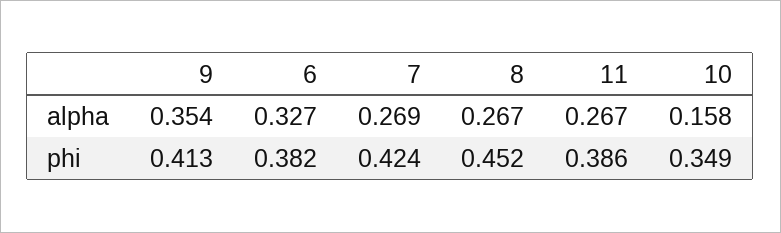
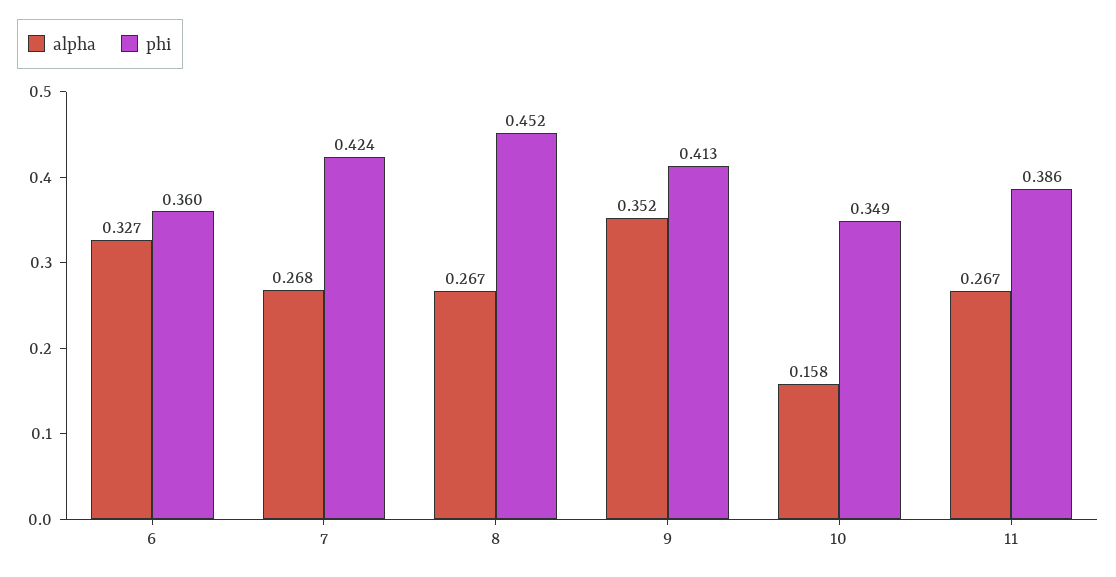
  {
    "alpha": {
-     "9": 0.354,
+     "9": 0.352,
      "6": 0.327,
-     "7": 0.269,
+     "7": 0.268,
      "8": 0.267,
      "11": 0.267,
      "10": 0.158
    },
    "phi": {
      "9": 0.413,
-     "6": 0.382,
+     "6": 0.36,
      "7": 0.424,
      "8": 0.452,
      "11": 0.386,
      "10": 0.349
    }
  }

